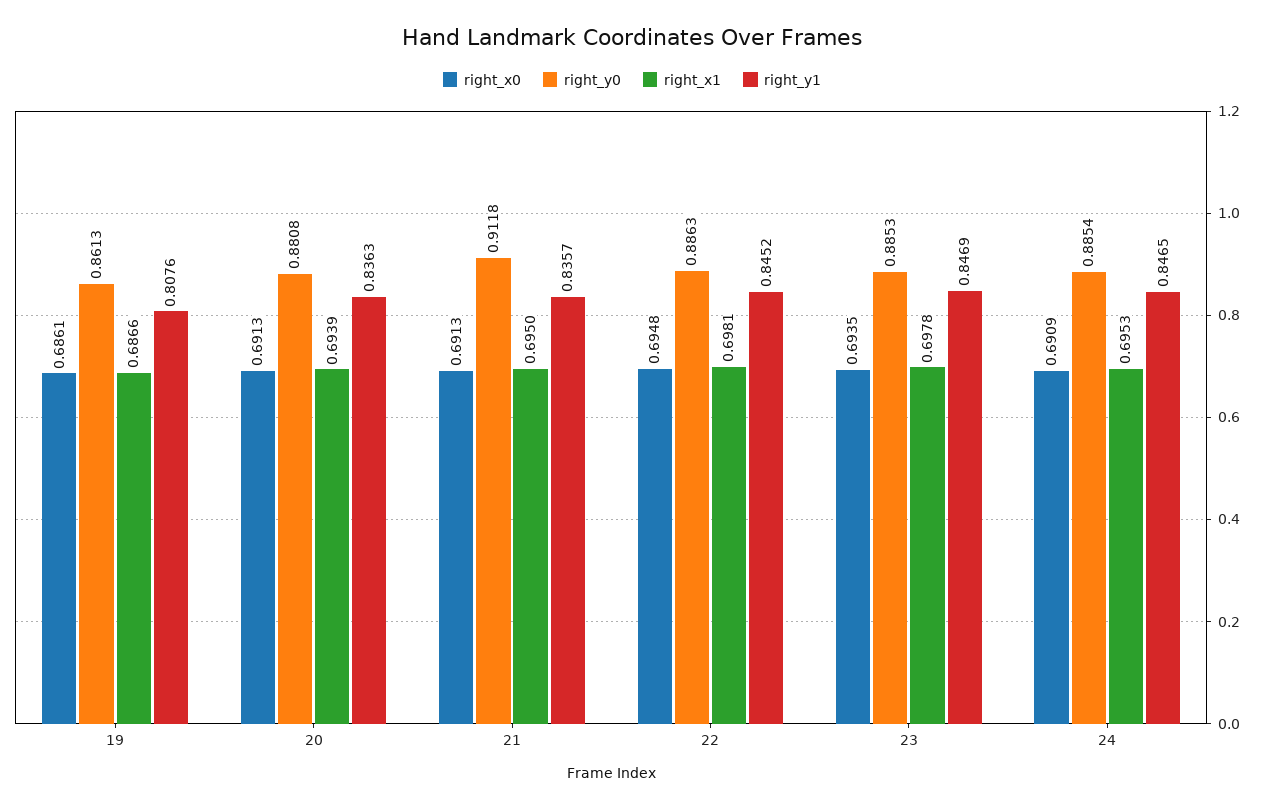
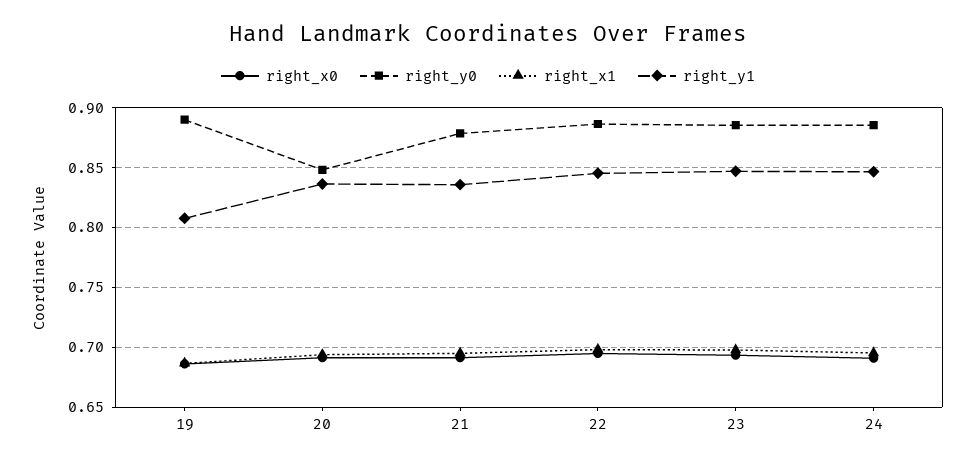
  {
    "right_x0": {
      "19": 0.6861,
      "20": 0.6913,
      "21": 0.6913,
      "22": 0.6948,
      "23": 0.6935,
      "24": 0.6909
    },
    "right_y0": {
-     "19": 0.8613,
+     "19": 0.89,
-     "20": 0.8808,
+     "20": 0.85,
-     "21": 0.9118,
+     "21": 0.88,
      "22": 0.8863,
      "23": 0.8853,
      "24": 0.8854
    },
    "right_x1": {
      "19": 0.6866,
      "20": 0.6939,
      "21": 0.695,
      "22": 0.6981,
      "23": 0.6978,
      "24": 0.6953
    },
    "right_y1": {
      "19": 0.8076,
      "20": 0.8363,
      "21": 0.8357,
      "22": 0.8452,
      "23": 0.8469,
      "24": 0.8465
    }
  }

